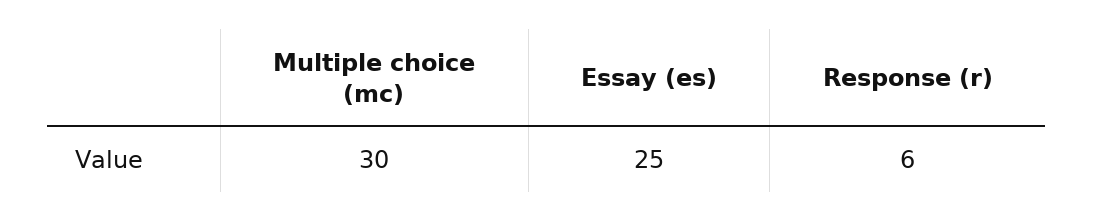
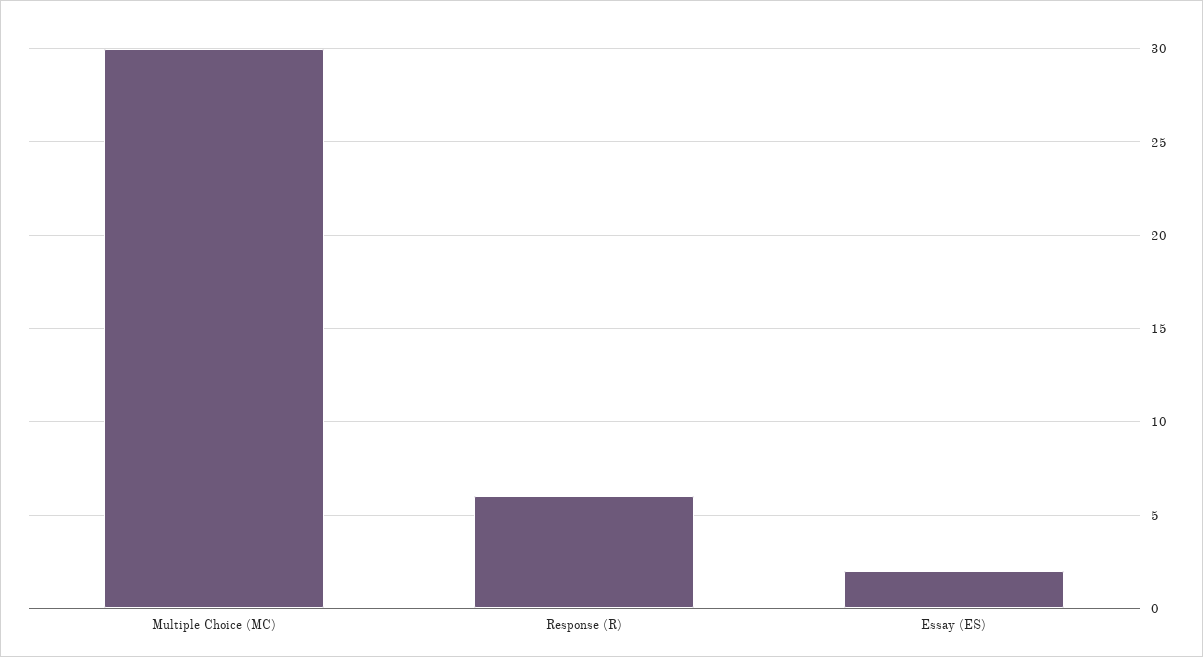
  {
    "Multiple choice (mc)": 30,
-   "Essay (es)": 25,
+   "Essay (es)": 2,
    "Response (r)": 6
  }

